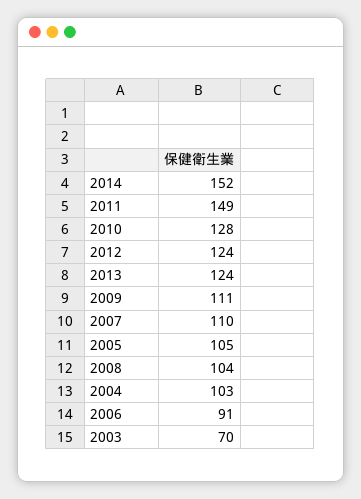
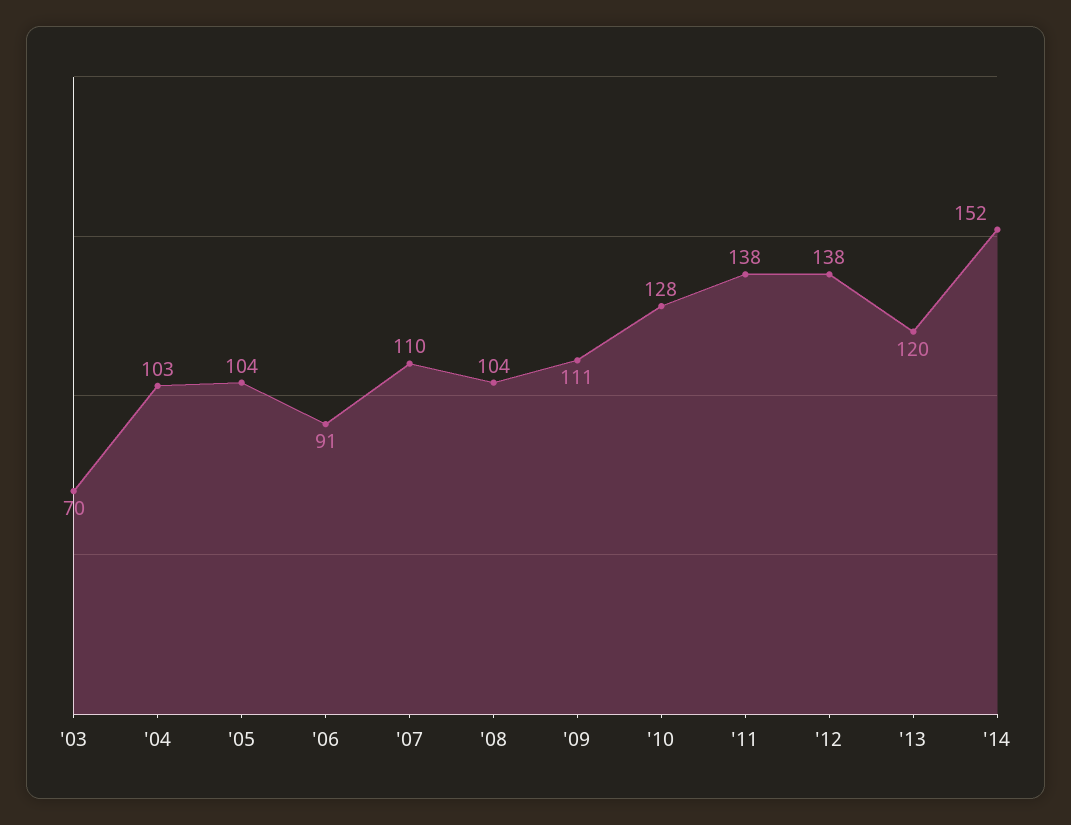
  {
    "2014": 152,
-   "2011": 149,
+   "2011": 138,
    "2010": 128,
-   "2012": 124,
+   "2012": 138,
-   "2013": 124,
+   "2013": 120,
    "2009": 111,
    "2007": 110,
-   "2005": 105,
+   "2005": 104,
    "2008": 104,
    "2004": 103,
    "2006": 91,
    "2003": 70
  }

